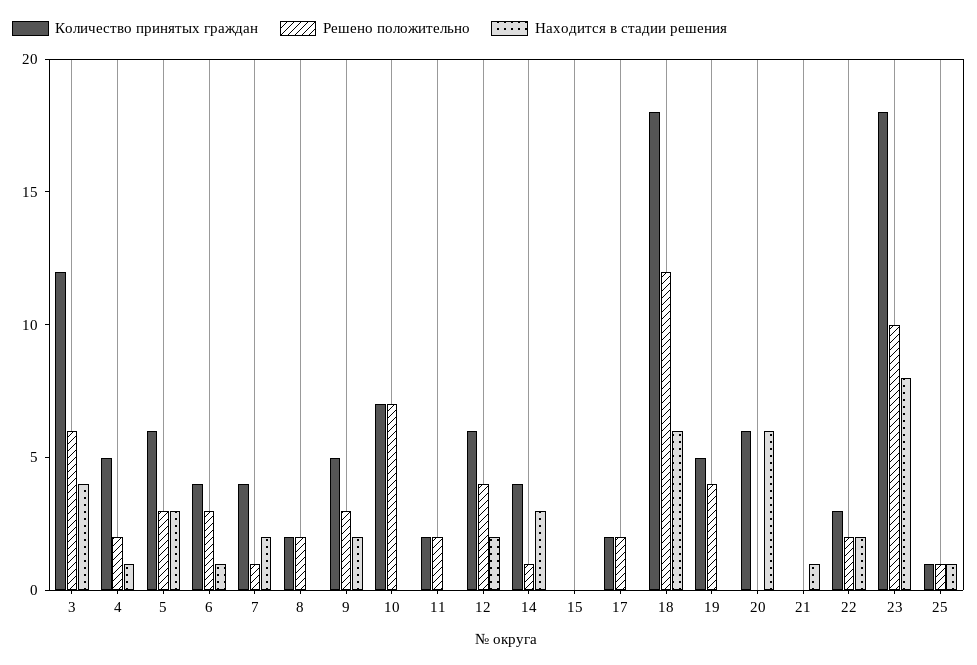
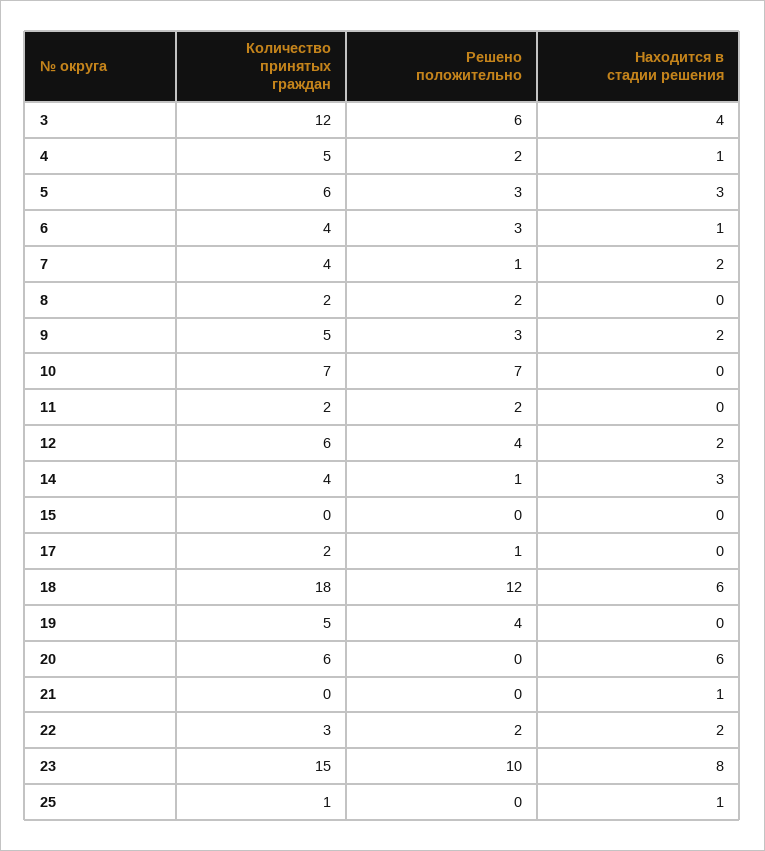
  {
    "Количество принятых граждан": {
      "3": 12,
      "4": 5,
      "5": 6,
      "6": 4,
      "7": 4,
      "8": 2,
      "9": 5,
      "10": 7,
      "11": 2,
      "12": 6,
      "14": 4,
      "15": 0,
      "17": 2,
      "18": 18,
      "19": 5,
      "20": 6,
      "21": 0,
      "22": 3,
-     "23": 18,
+     "23": 15,
      "25": 1
    },
    "Решено положительно": {
      "3": 6,
      "4": 2,
      "5": 3,
      "6": 3,
      "7": 1,
      "8": 2,
      "9": 3,
      "10": 7,
      "11": 2,
      "12": 4,
      "14": 1,
      "15": 0,
-     "17": 2,
+     "17": 1,
      "18": 12,
      "19": 4,
      "20": 0,
      "21": 0,
      "22": 2,
      "23": 10,
-     "25": 1
+     "25": 0
    },
    "Находится в стадии решения": {
      "3": 4,
      "4": 1,
      "5": 3,
      "6": 1,
      "7": 2,
      "8": 0,
      "9": 2,
      "10": 0,
      "11": 0,
      "12": 2,
      "14": 3,
      "15": 0,
      "17": 0,
      "18": 6,
      "19": 0,
      "20": 6,
      "21": 1,
      "22": 2,
      "23": 8,
      "25": 1
    }
  }

